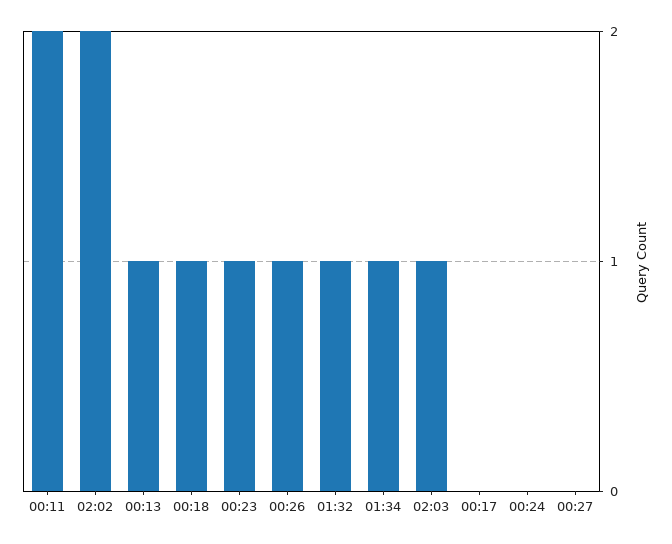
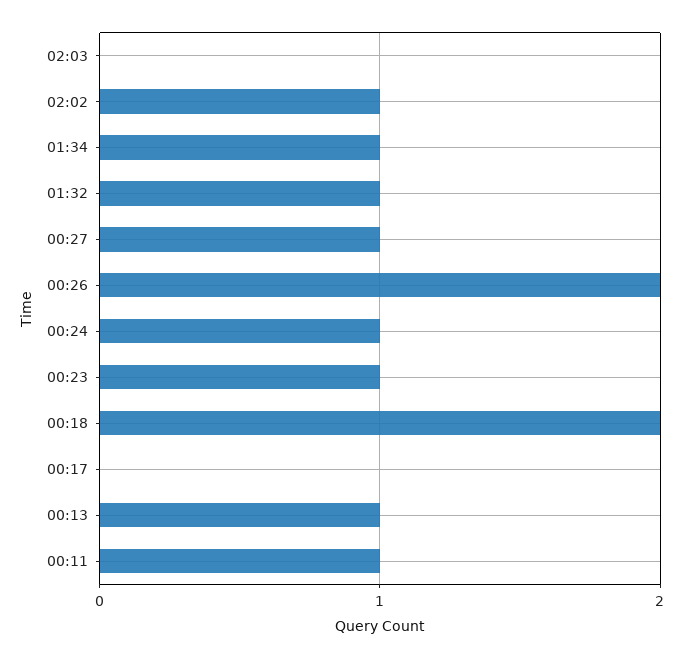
  {
-   "00:11": 2,
+   "00:11": 1,
-   "02:02": 2,
+   "02:02": 1,
    "00:13": 1,
-   "00:18": 1,
+   "00:18": 2,
    "00:23": 1,
-   "00:26": 1,
+   "00:26": 2,
    "01:32": 1,
    "01:34": 1,
-   "02:03": 1,
+   "02:03": 0,
    "00:17": 0,
-   "00:24": 0,
+   "00:24": 1,
-   "00:27": 0
+   "00:27": 1
  }

